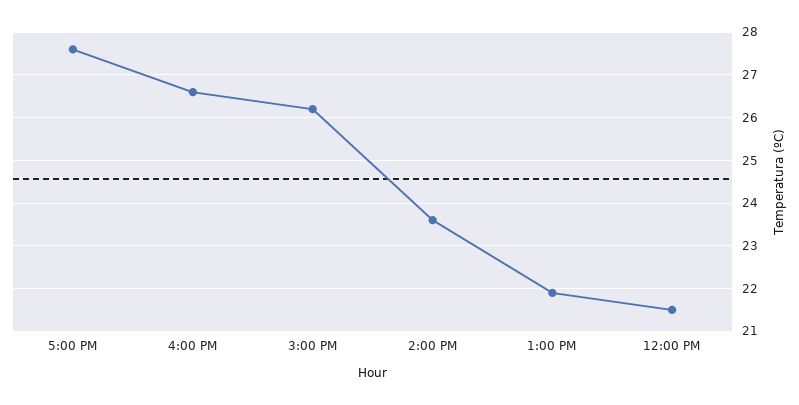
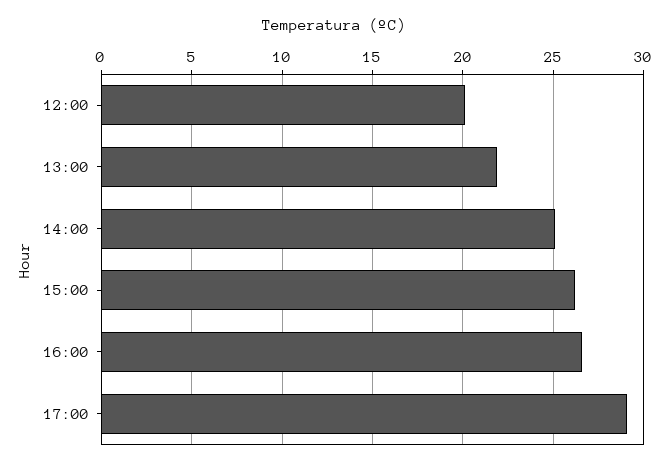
  {
-   "5:00 PM": 27.5,
+   "5:00 PM": 29,
    "4:00 PM": 26.5,
    "3:00 PM": 26,
-   "2:00 PM": 23.5,
+   "2:00 PM": 25,
    "1:00 PM": 22,
-   "12:00 PM": 21.5
+   "12:00 PM": 20
  }

